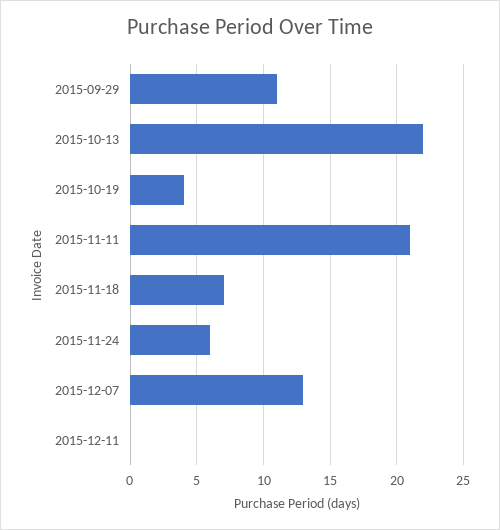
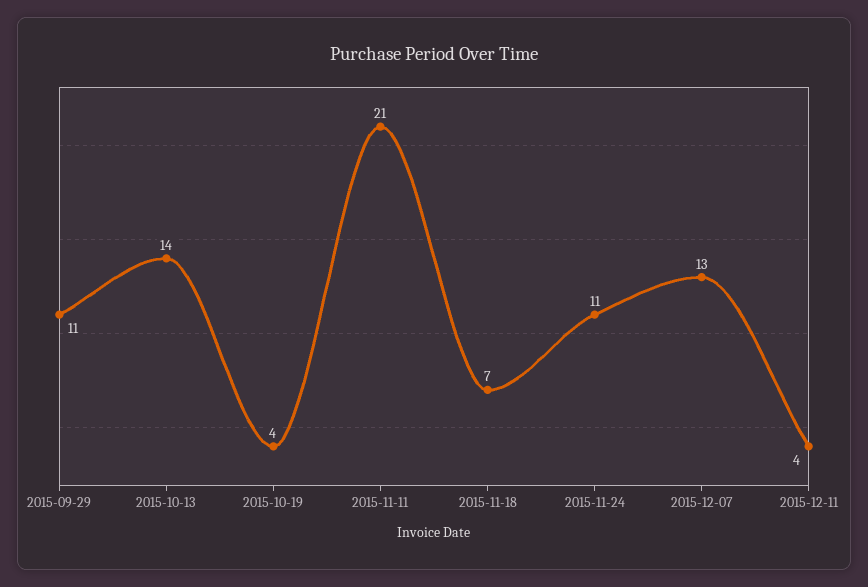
  {
    "2015-09-29": 11,
-   "2015-10-13": 22,
+   "2015-10-13": 14,
    "2015-10-19": 4,
    "2015-11-11": 21,
    "2015-11-18": 7,
-   "2015-11-24": 6,
+   "2015-11-24": 11,
    "2015-12-07": 13,
-   "2015-12-11": 0
+   "2015-12-11": 4
  }

